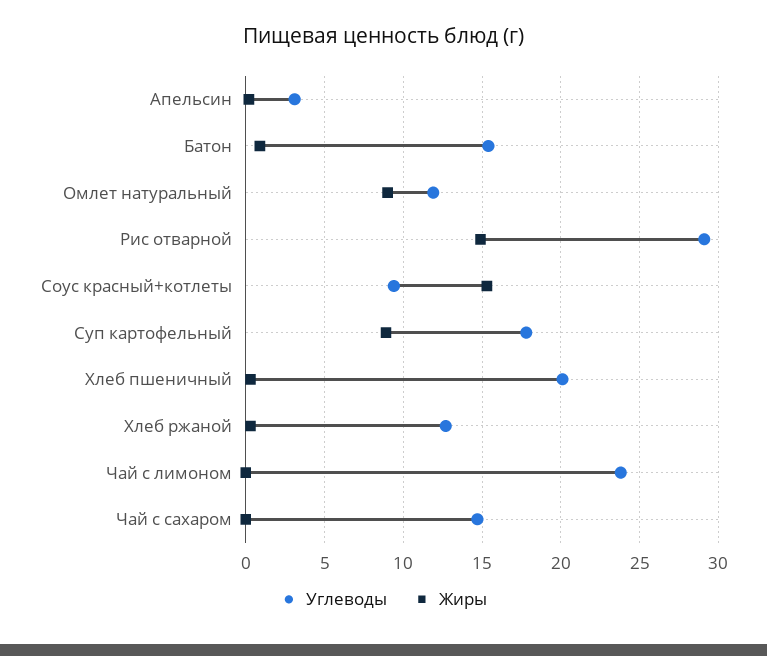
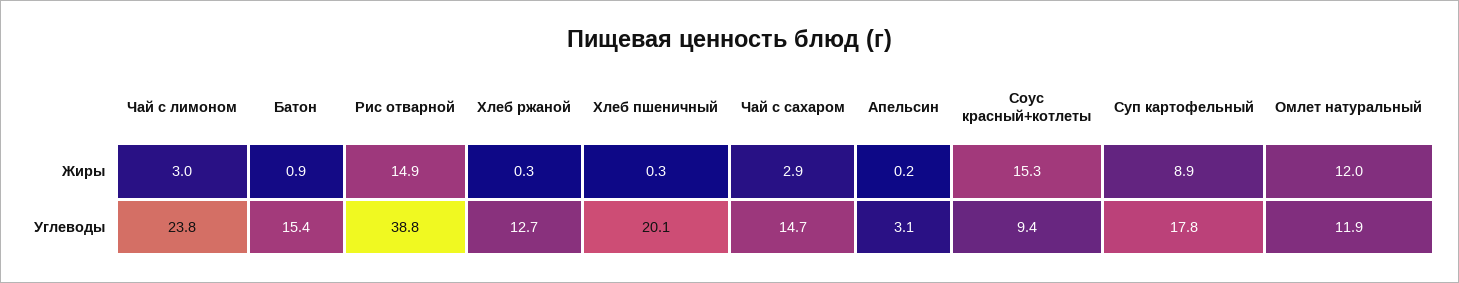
  {
    "Углеводы": {
      "Апельсин": 3.1,
      "Батон": 15.4,
      "Омлет натуральный": 11.9,
-     "Рис отварной": 29,
+     "Рис отварной": 38.8,
      "Соус красный+котлеты": 9.4,
      "Суп картофельный": 17.8,
      "Хлеб пшеничный": 20.1,
      "Хлеб ржаной": 12.7,
      "Чай с лимоном": 23.8,
      "Чай с сахаром": 14.7
    },
    "Жиры": {
      "Апельсин": 0.2,
      "Батон": 0.9,
-     "Омлет натуральный": 9,
+     "Омлет натуральный": 12,
      "Рис отварной": 14.9,
      "Соус красный+котлеты": 15.3,
      "Суп картофельный": 8.9,
      "Хлеб пшеничный": 0.3,
      "Хлеб ржаной": 0.3,
-     "Чай с лимоном": 0,
+     "Чай с лимоном": 3,
-     "Чай с сахаром": 0
+     "Чай с сахаром": 2.9
    }
  }

